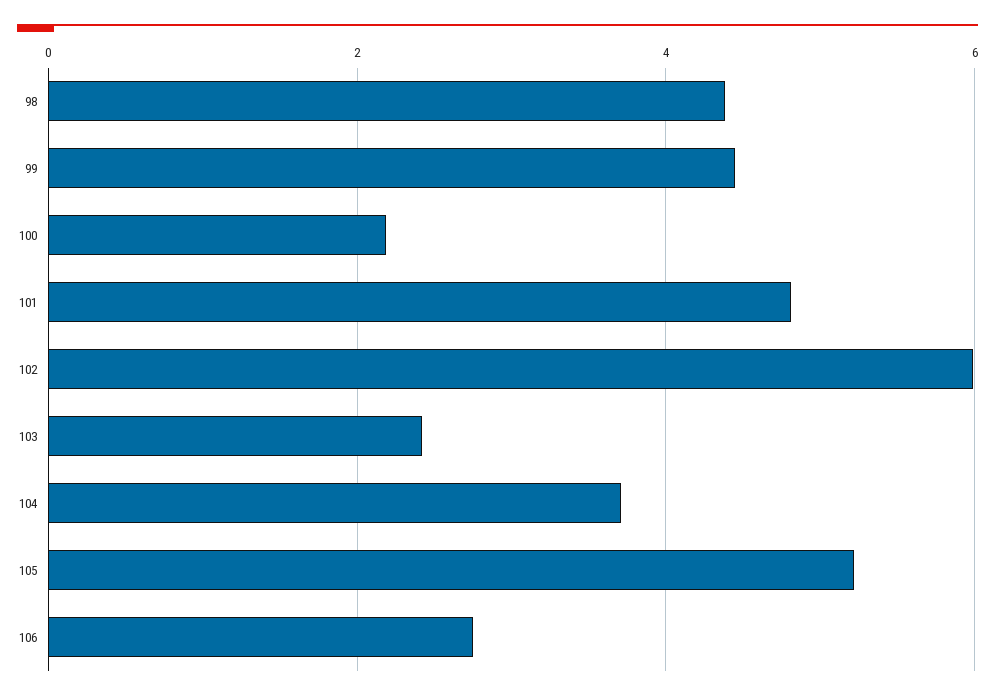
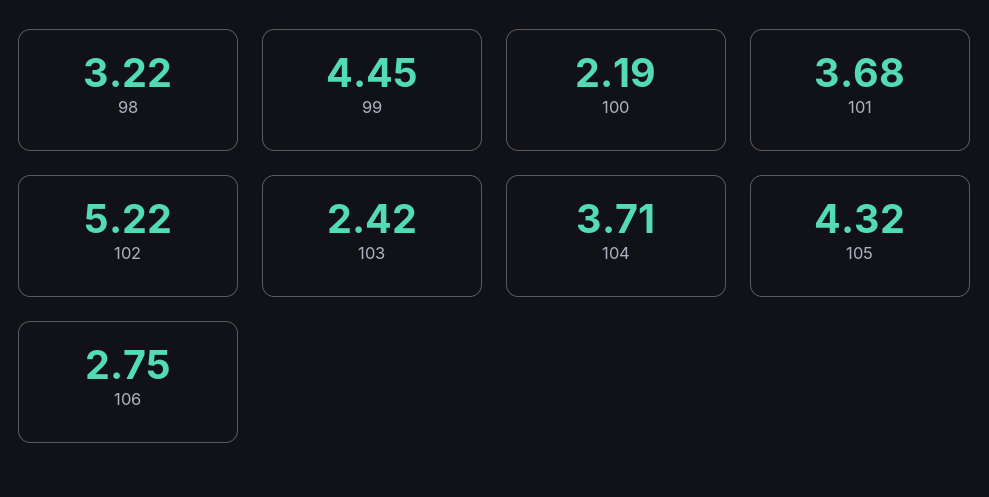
  {
-   "98": 4.4,
+   "98": 3.22,
    "99": 4.45,
    "100": 2.19,
-   "101": 4.8,
+   "101": 3.68,
-   "102": 6,
+   "102": 5.22,
    "103": 2.42,
    "104": 3.71,
-   "105": 5.2,
+   "105": 4.32,
    "106": 2.75
  }

